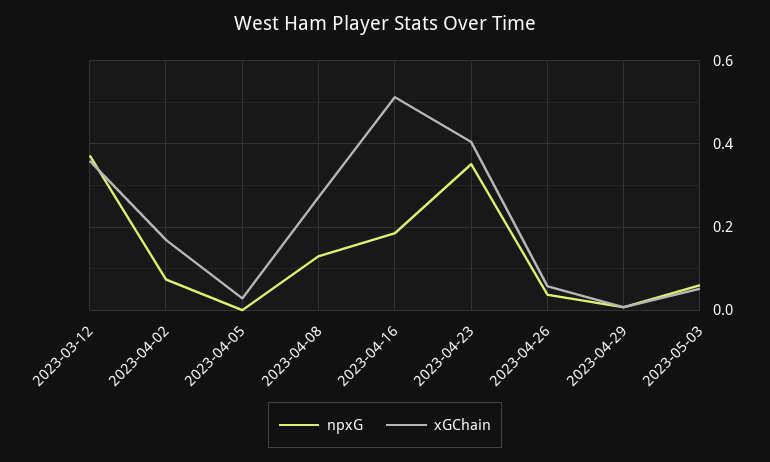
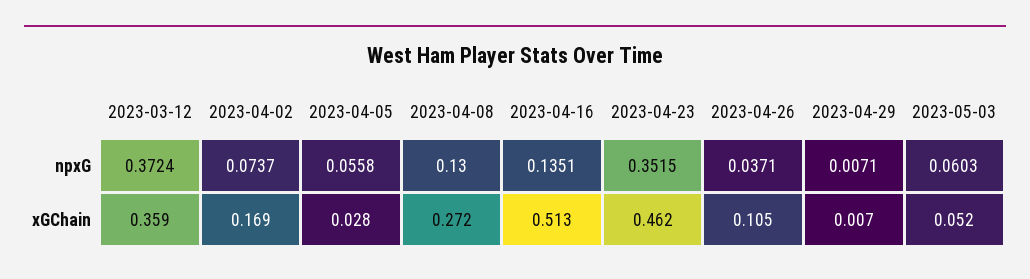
  {
    "npxG": {
      "2023-03-12": 0.3724,
      "2023-04-02": 0.0737,
-     "2023-04-05": 0,
+     "2023-04-05": 0.0558,
      "2023-04-08": 0.13,
-     "2023-04-16": 0.18,
+     "2023-04-16": 0.1351,
      "2023-04-23": 0.3515,
      "2023-04-26": 0.0371,
      "2023-04-29": 0.0071,
      "2023-05-03": 0.0603
    },
    "xGChain": {
      "2023-03-12": 0.359,
      "2023-04-02": 0.169,
      "2023-04-05": 0.028,
      "2023-04-08": 0.272,
      "2023-04-16": 0.513,
-     "2023-04-23": 0.4,
+     "2023-04-23": 0.462,
-     "2023-04-26": 0.06,
+     "2023-04-26": 0.105,
      "2023-04-29": 0.007,
      "2023-05-03": 0.052
    }
  }

